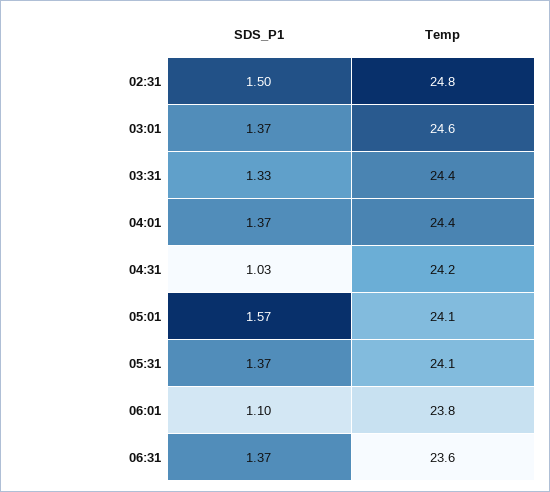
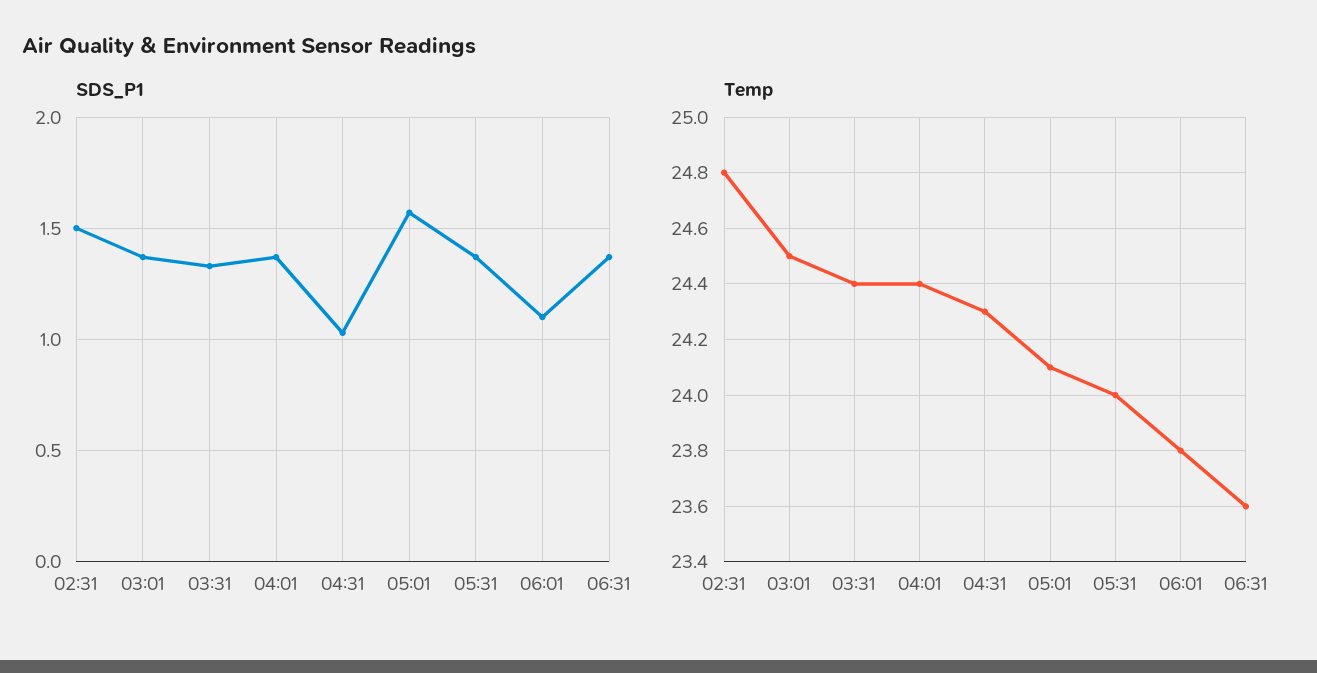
  {
    "SDS_P1": {
      "02:31": 1.5,
      "03:01": 1.37,
      "03:31": 1.33,
      "04:01": 1.37,
      "04:31": 1.03,
      "05:01": 1.57,
      "05:31": 1.37,
      "06:01": 1.1,
      "06:31": 1.37
    },
    "Temp": {
      "02:31": 24.8,
-     "03:01": 24.6,
+     "03:01": 24.5,
      "03:31": 24.4,
      "04:01": 24.4,
-     "04:31": 24.2,
+     "04:31": 24.3,
      "05:01": 24.1,
-     "05:31": 24.1,
+     "05:31": 24,
      "06:01": 23.8,
      "06:31": 23.6
    }
  }

